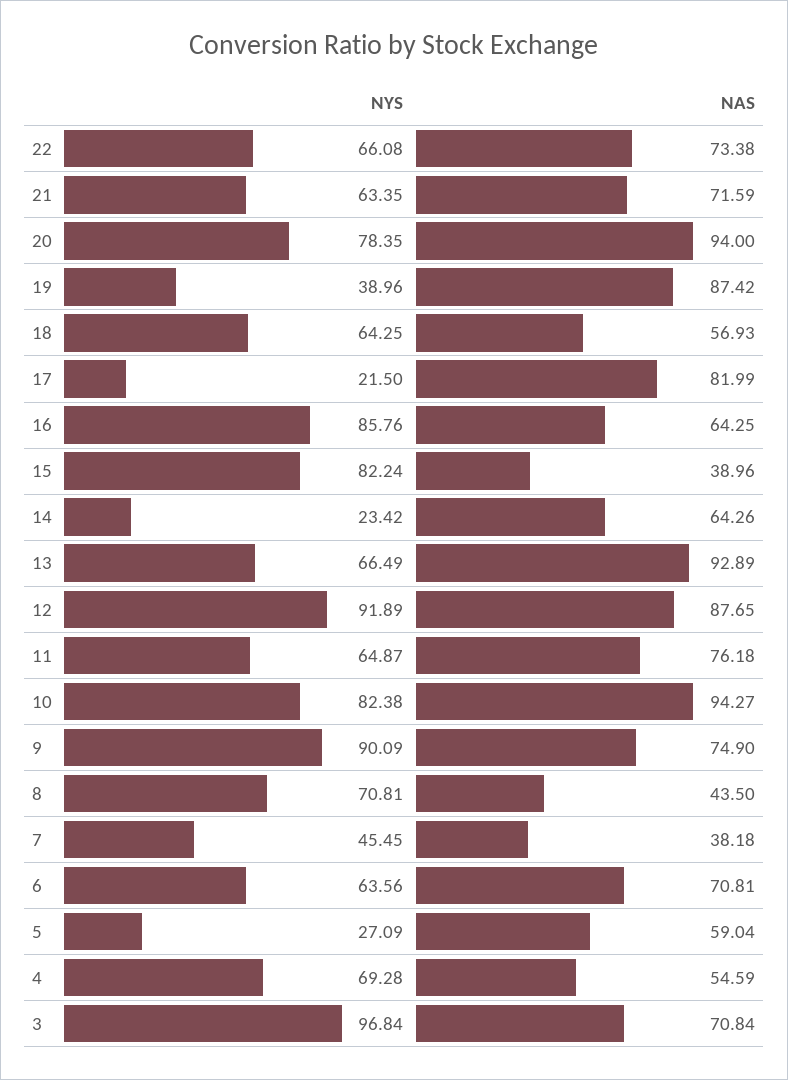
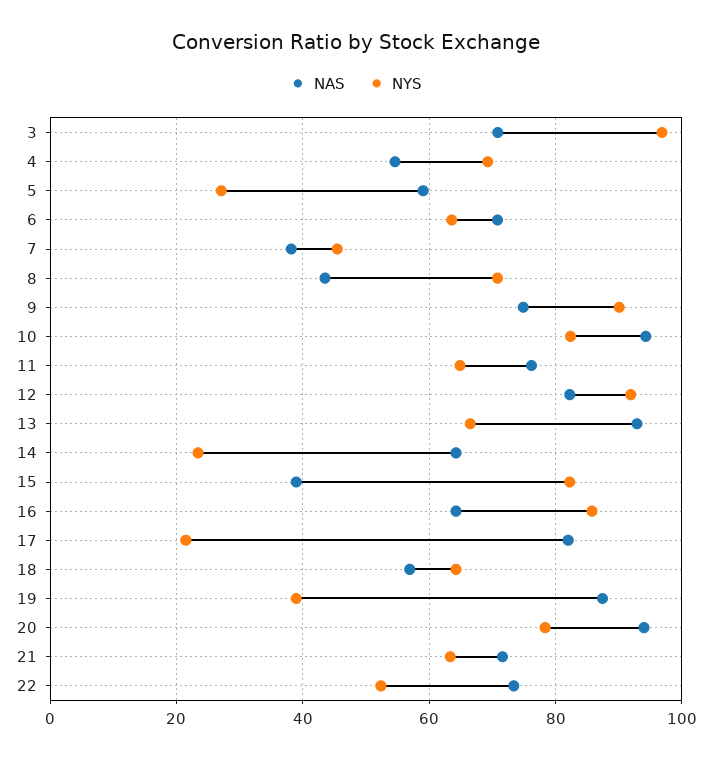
  {
    "NYS": {
-     "22": 66.08,
+     "22": 52,
      "21": 63.35,
      "20": 78.35,
      "19": 38.96,
      "18": 64.25,
      "17": 21.5,
      "16": 85.76,
      "15": 82.24,
      "14": 23.42,
      "13": 66.49,
      "12": 91.89,
      "11": 64.87,
      "10": 82.38,
      "9": 90.09,
      "8": 70.81,
      "7": 45.45,
      "6": 63.56,
      "5": 27.09,
      "4": 69.28,
      "3": 96.84
    },
    "NAS": {
      "22": 73.38,
      "21": 71.59,
      "20": 94,
      "19": 87.42,
      "18": 56.93,
      "17": 81.99,
      "16": 64.25,
      "15": 38.96,
      "14": 64.26,
      "13": 92.89,
-     "12": 87.65,
+     "12": 82,
      "11": 76.18,
      "10": 94.27,
      "9": 74.9,
      "8": 43.5,
      "7": 38.18,
      "6": 70.81,
      "5": 59.04,
      "4": 54.59,
      "3": 70.84
    }
  }

